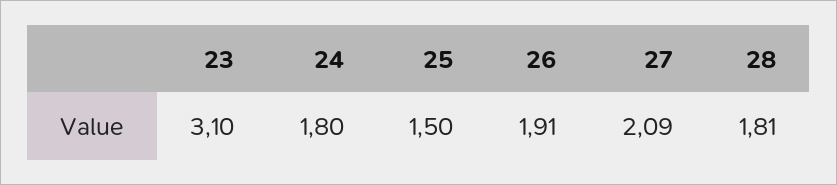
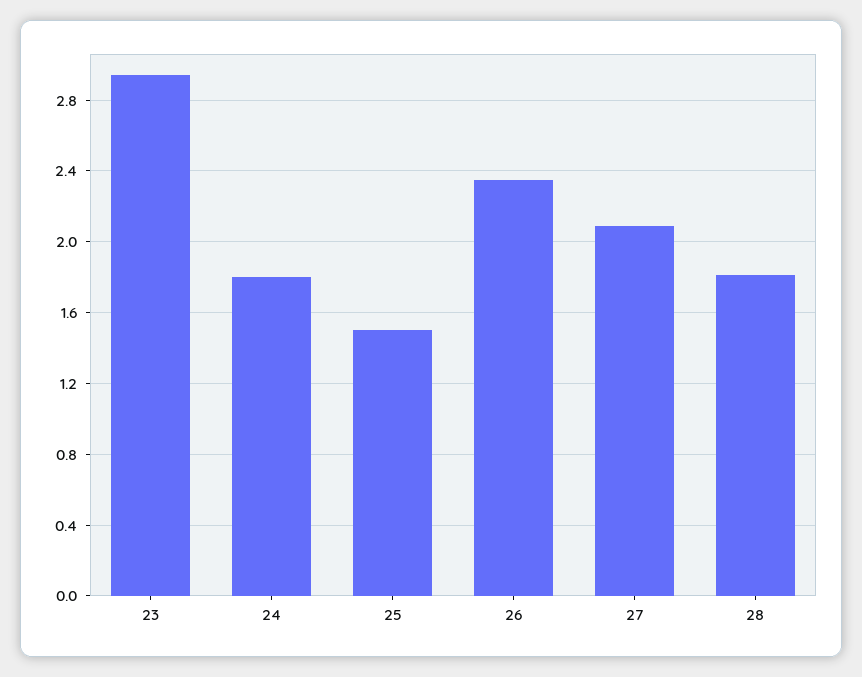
  {
-   "23": 3.1,
+   "23": 2.95,
    "24": 1.8,
    "25": 1.5,
-   "26": 1.91,
+   "26": 2.35,
    "27": 2.09,
    "28": 1.81
  }

